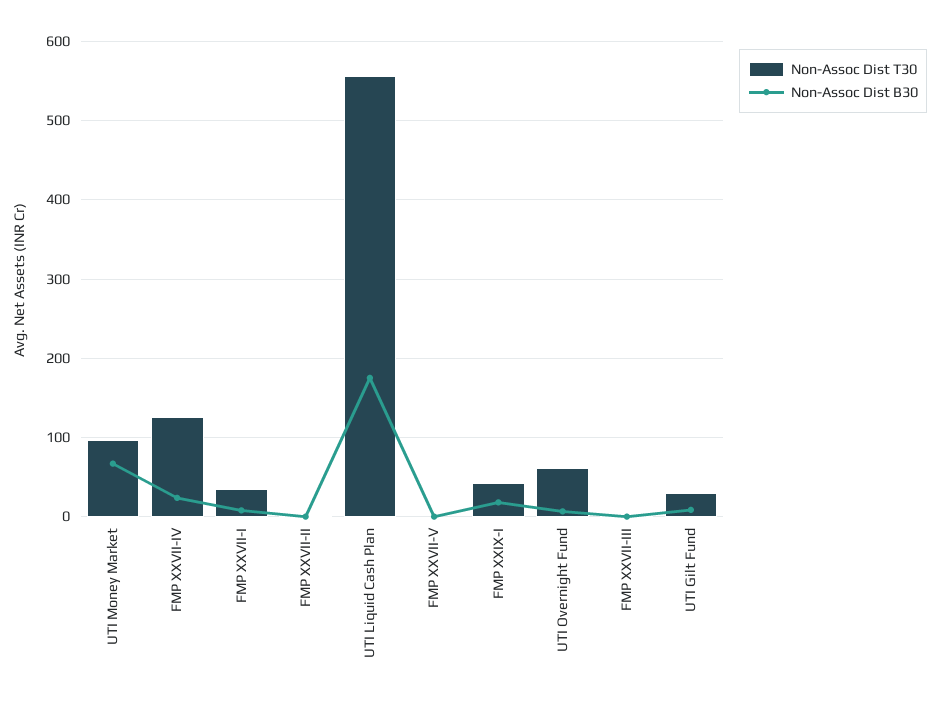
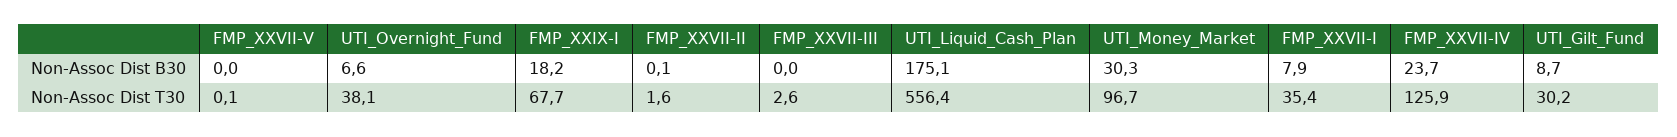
  {
    "Non-Assoc Dist T30": {
      "UTI Money Market": 96.7,
      "FMP XXVII-IV": 125.9,
      "FMP XXVII-I": 35.4,
      "FMP XXVII-II": 1.6,
      "UTI Liquid Cash Plan": 556.4,
      "FMP XXVII-V": 0.1,
-     "FMP XXIX-I": 40,
+     "FMP XXIX-I": 67.7,
-     "UTI Overnight Fund": 60,
+     "UTI Overnight Fund": 38.1,
      "FMP XXVII-III": 2.6,
      "UTI Gilt Fund": 30.2
    },
    "Non-Assoc Dist B30": {
-     "UTI Money Market": 70,
+     "UTI Money Market": 30.3,
      "FMP XXVII-IV": 23.7,
      "FMP XXVII-I": 7.9,
      "FMP XXVII-II": 0.1,
      "UTI Liquid Cash Plan": 175.1,
      "FMP XXVII-V": 0,
      "FMP XXIX-I": 18.2,
      "UTI Overnight Fund": 6.6,
      "FMP XXVII-III": 0,
      "UTI Gilt Fund": 8.7
    }
  }

